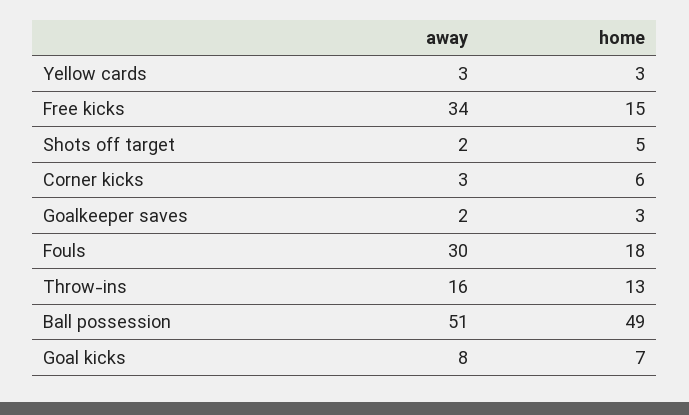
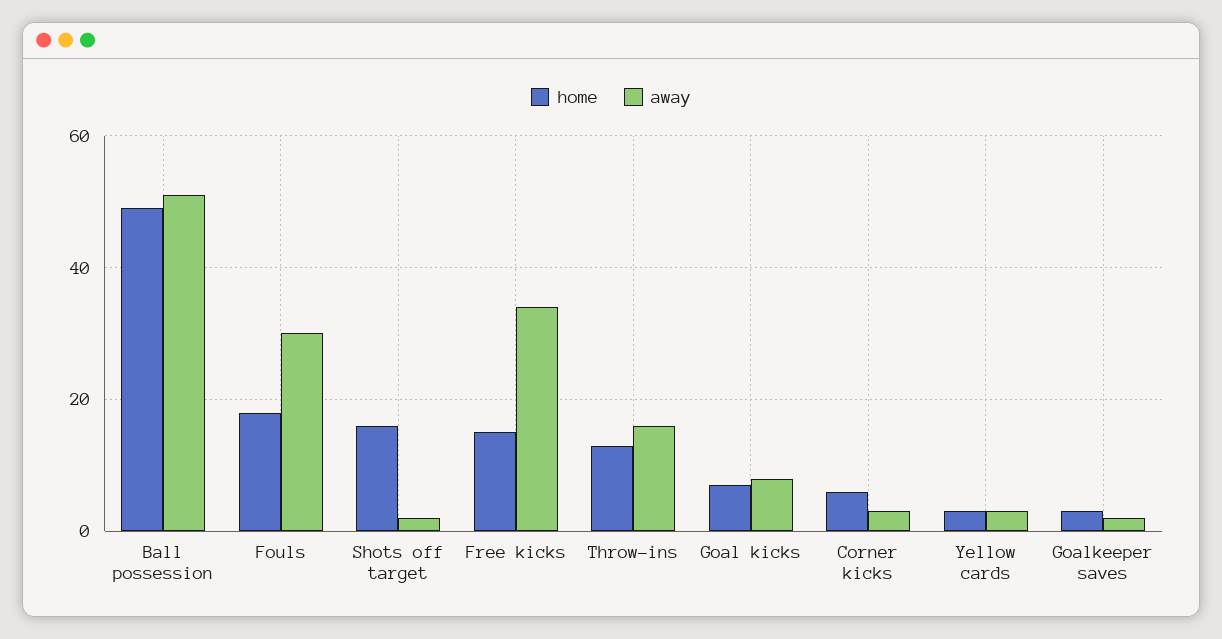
  {
    "away": {
      "Yellow cards": 3,
      "Free kicks": 34,
      "Shots off target": 2,
      "Corner kicks": 3,
      "Goalkeeper saves": 2,
      "Fouls": 30,
      "Throw-ins": 16,
      "Ball possession": 51,
      "Goal kicks": 8
    },
    "home": {
      "Yellow cards": 3,
      "Free kicks": 15,
-     "Shots off target": 5,
+     "Shots off target": 15,
      "Corner kicks": 6,
      "Goalkeeper saves": 3,
      "Fouls": 18,
      "Throw-ins": 13,
      "Ball possession": 49,
      "Goal kicks": 7
    }
  }

